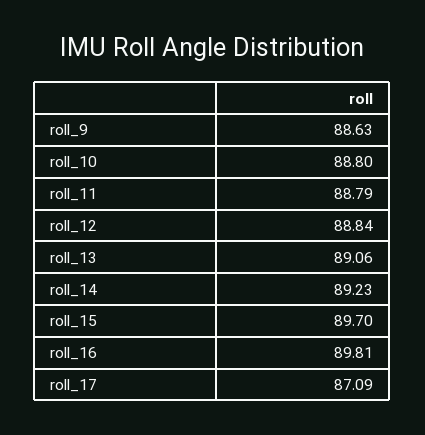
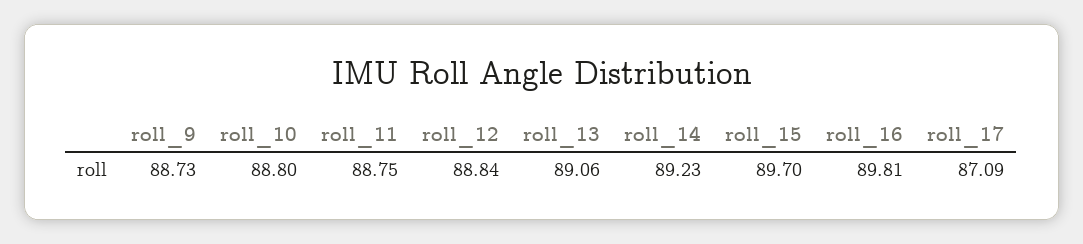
  {
-   "roll_9": 88.63,
+   "roll_9": 88.73,
    "roll_10": 88.8,
-   "roll_11": 88.79,
+   "roll_11": 88.75,
    "roll_12": 88.84,
    "roll_13": 89.06,
    "roll_14": 89.23,
    "roll_15": 89.7,
    "roll_16": 89.81,
    "roll_17": 87.09
  }

